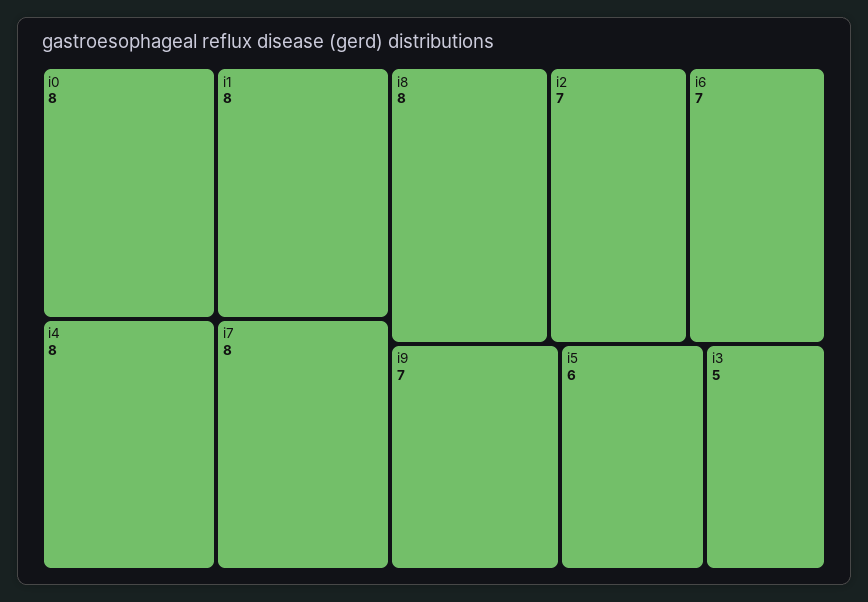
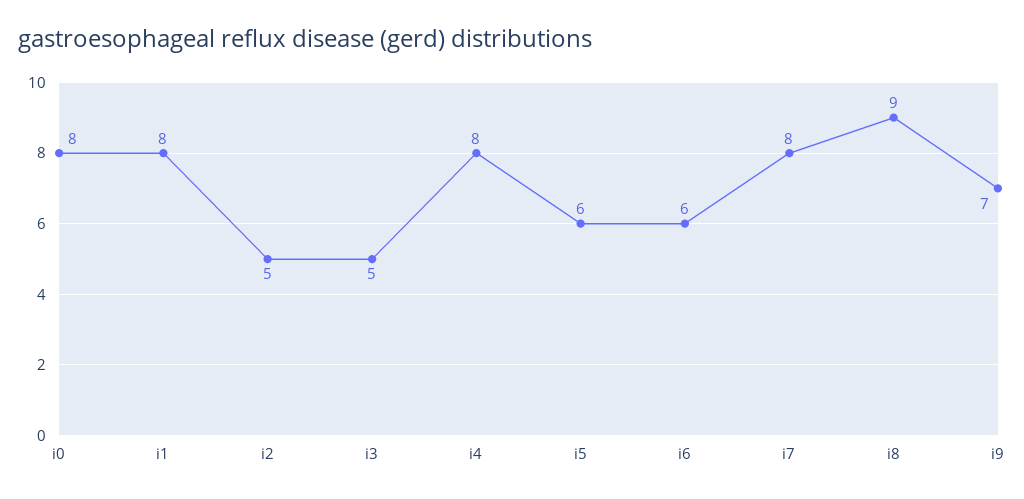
  {
    "i0": 8,
    "i1": 8,
    "i4": 8,
    "i7": 8,
-   "i8": 8,
+   "i8": 9,
-   "i2": 7,
+   "i2": 5,
-   "i6": 7,
+   "i6": 6,
    "i9": 7,
    "i5": 6,
    "i3": 5
  }

